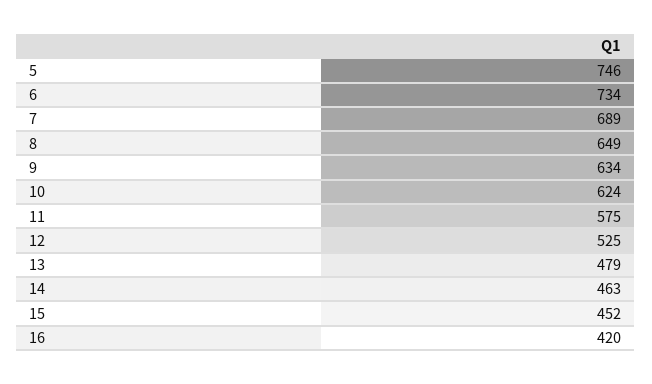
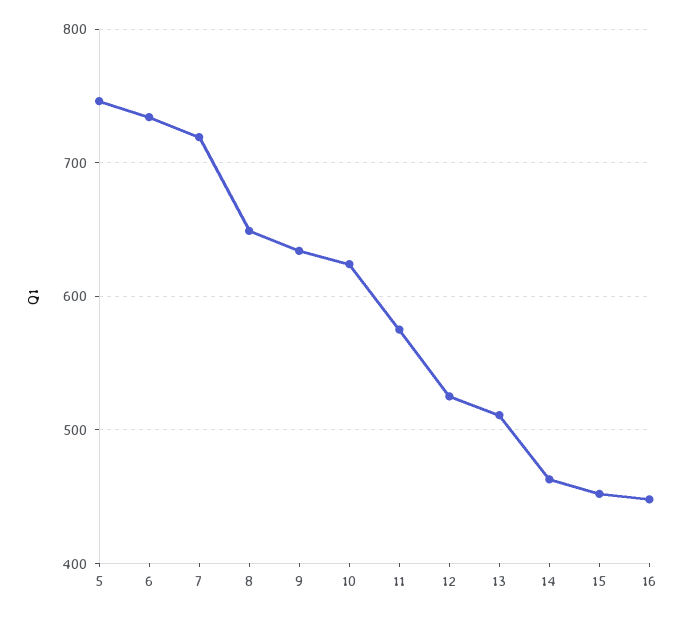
  {
    "5": 746,
    "6": 734,
-   "7": 689,
+   "7": 720,
    "8": 649,
    "9": 634,
    "10": 624,
    "11": 575,
    "12": 525,
-   "13": 479,
+   "13": 510,
    "14": 463,
    "15": 452,
-   "16": 420
+   "16": 450
  }

